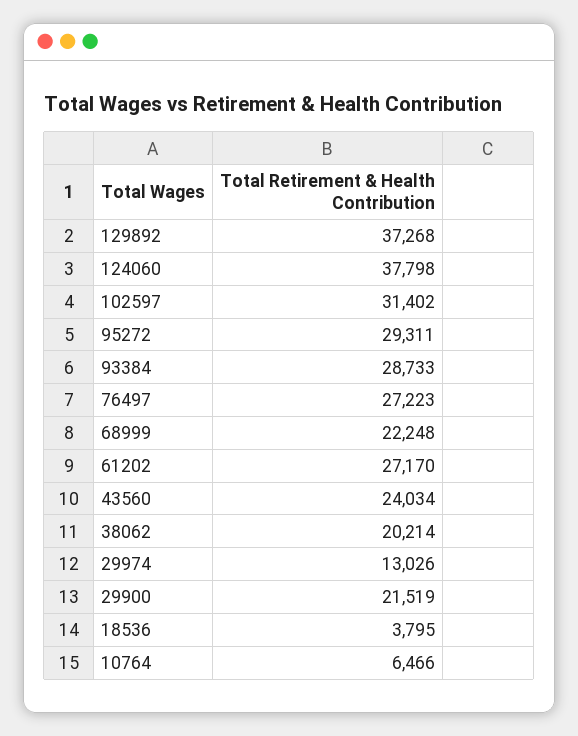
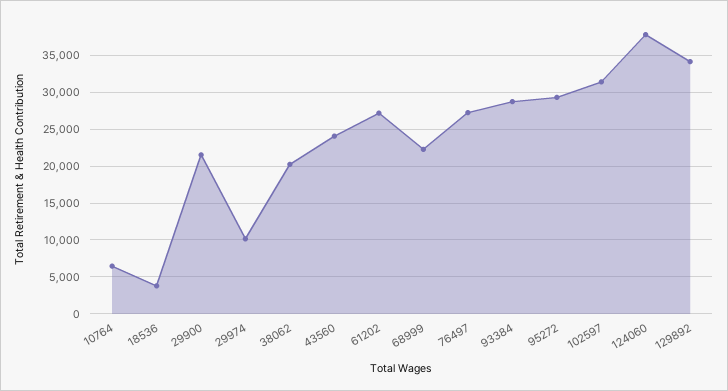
  {
-   "129892": 37268,
+   "129892": 34000,
    "124060": 37798,
    "102597": 31402,
    "95272": 29311,
    "93384": 28733,
    "76497": 27223,
    "68999": 22248,
    "61202": 27170,
    "43560": 24034,
    "38062": 20214,
-   "29974": 13026,
+   "29974": 10000,
    "29900": 21519,
    "18536": 3795,
    "10764": 6466
  }

